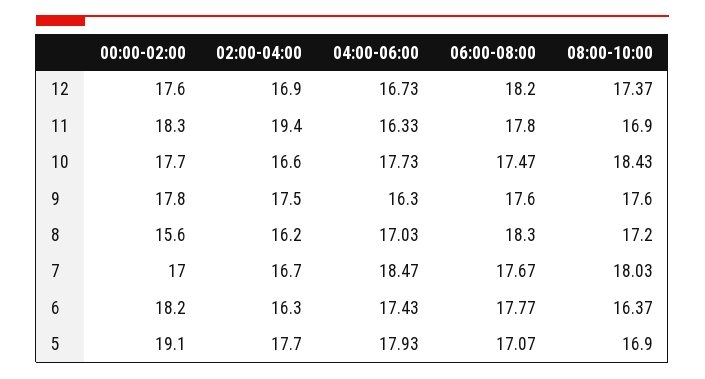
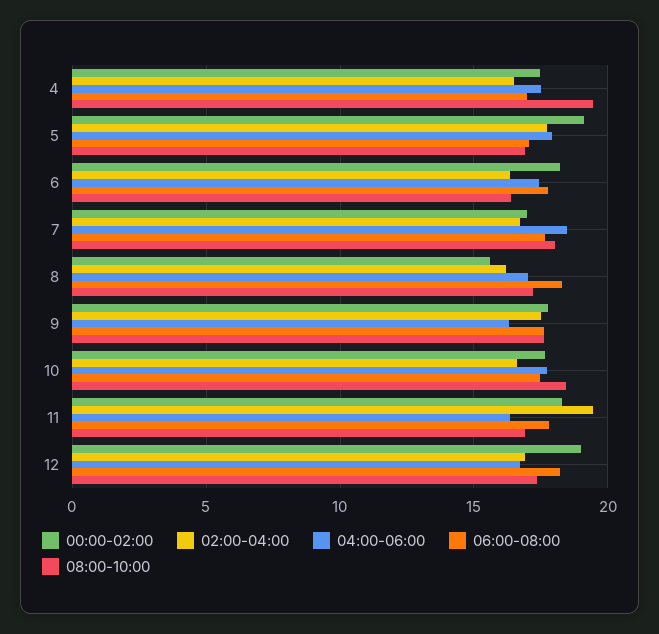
  {
    "00:00-02:00": {
-     "12": 17.6,
+     "12": 19,
      "11": 18.3,
      "10": 17.7,
      "9": 17.8,
      "8": 15.6,
      "7": 17,
      "6": 18.2,
-     "5": 19.1
+     "5": 19.1,
+     "4": 17.5
    },
    "02:00-04:00": {
      "12": 16.9,
      "11": 19.4,
      "10": 16.6,
      "9": 17.5,
      "8": 16.2,
      "7": 16.7,
      "6": 16.3,
-     "5": 17.7
+     "5": 17.7,
+     "4": 16.5
    },
    "04:00-06:00": {
      "12": 16.73,
      "11": 16.33,
      "10": 17.73,
      "9": 16.3,
      "8": 17.03,
      "7": 18.47,
      "6": 17.43,
-     "5": 17.93
+     "5": 17.93,
+     "4": 17.5
    },
    "06:00-08:00": {
      "12": 18.2,
      "11": 17.8,
      "10": 17.47,
      "9": 17.6,
      "8": 18.3,
      "7": 17.67,
      "6": 17.77,
-     "5": 17.07
+     "5": 17.07,
+     "4": 17
    },
    "08:00-10:00": {
      "12": 17.37,
      "11": 16.9,
      "10": 18.43,
      "9": 17.6,
      "8": 17.2,
      "7": 18.03,
      "6": 16.37,
-     "5": 16.9
+     "5": 16.9,
+     "4": 19.5
    }
  }

